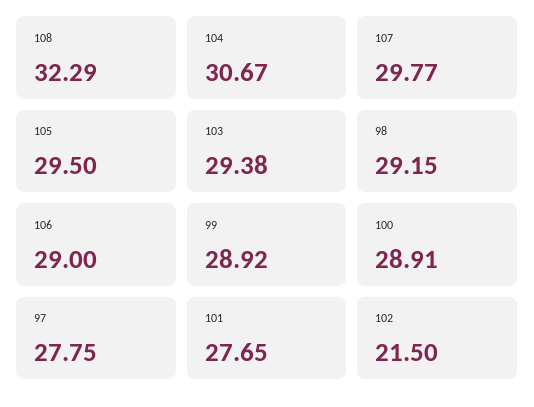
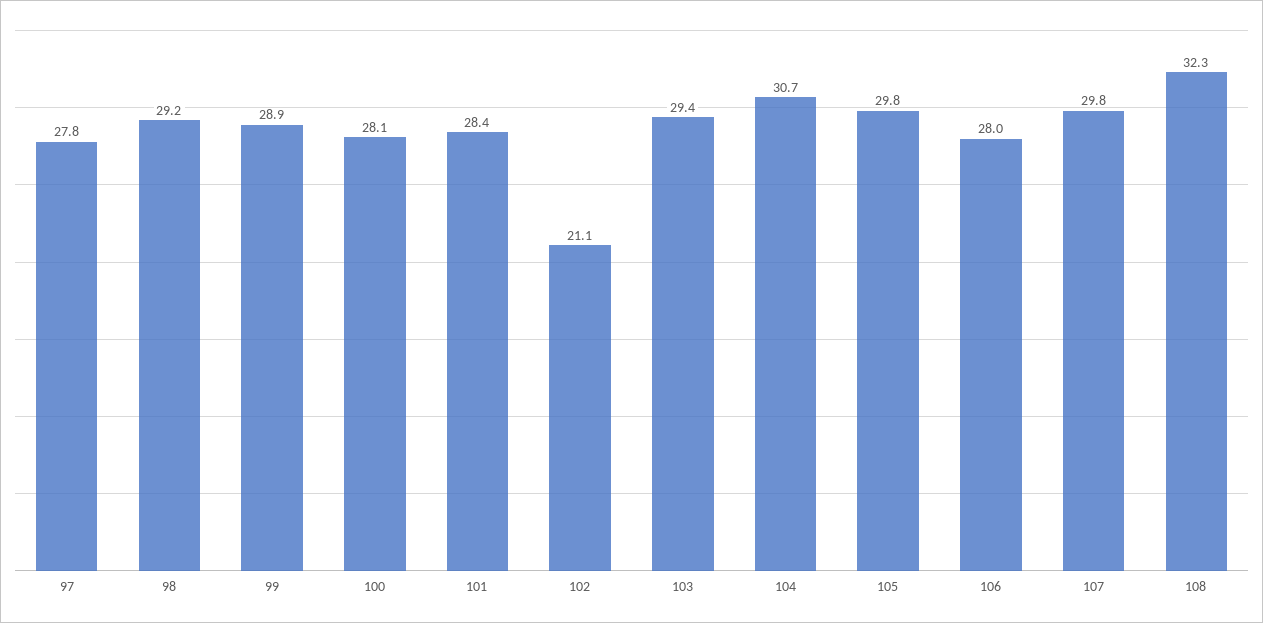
  {
    "108": 32.29,
    "104": 30.67,
    "107": 29.77,
-   "105": 29.5,
+   "105": 29.8,
    "103": 29.38,
    "98": 29.15,
-   "106": 29,
+   "106": 28,
    "99": 28.92,
-   "100": 28.91,
+   "100": 28.1,
    "97": 27.75,
-   "101": 27.65,
+   "101": 28.4,
-   "102": 21.5
+   "102": 21.1
  }

